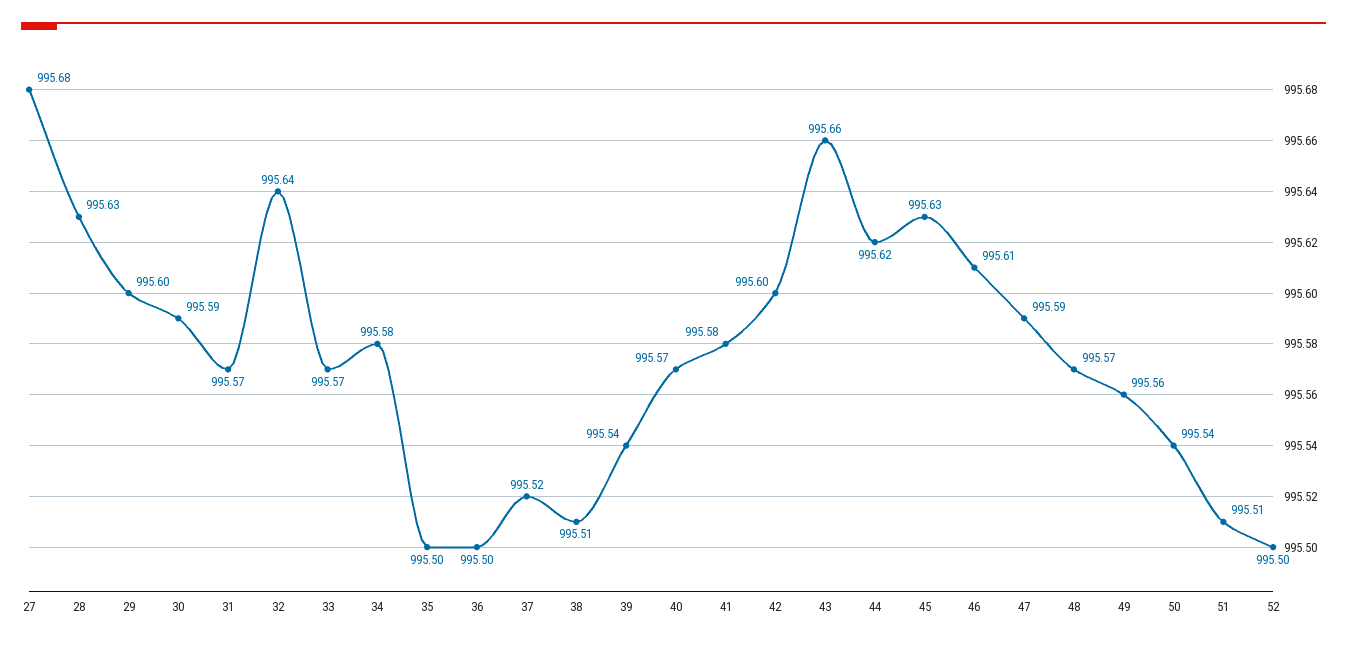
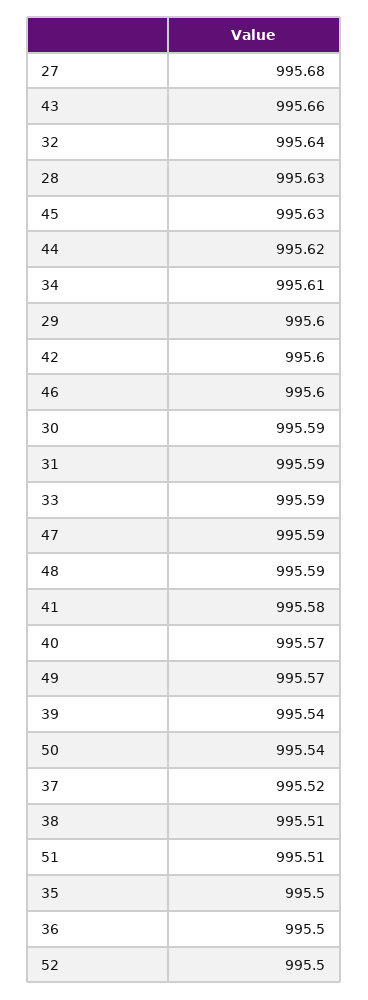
  {
    "27": 995.68,
    "28": 995.63,
    "29": 995.6,
    "30": 995.59,
-   "31": 995.57,
+   "31": 995.59,
    "32": 995.64,
-   "33": 995.57,
+   "33": 995.59,
-   "34": 995.58,
+   "34": 995.61,
    "35": 995.5,
    "36": 995.5,
    "37": 995.52,
    "38": 995.51,
    "39": 995.54,
    "40": 995.57,
    "41": 995.58,
    "42": 995.6,
    "43": 995.66,
    "44": 995.62,
    "45": 995.63,
-   "46": 995.61,
+   "46": 995.6,
    "47": 995.59,
-   "48": 995.57,
+   "48": 995.59,
-   "49": 995.56,
+   "49": 995.57,
    "50": 995.54,
    "51": 995.51,
    "52": 995.5
  }

